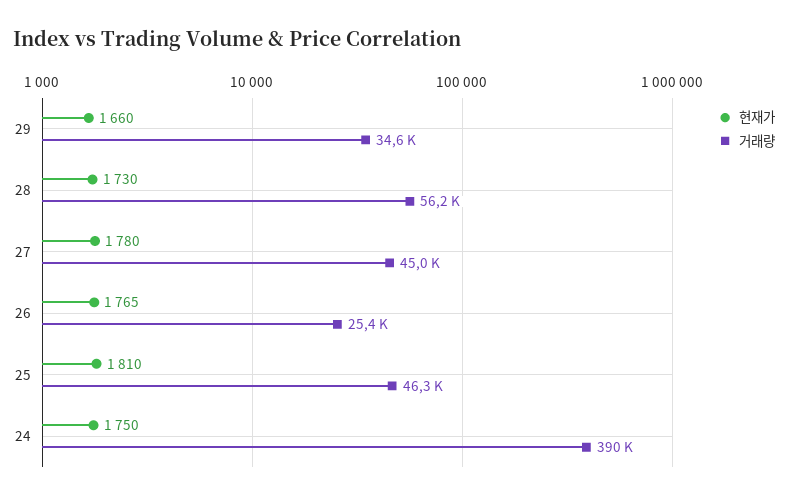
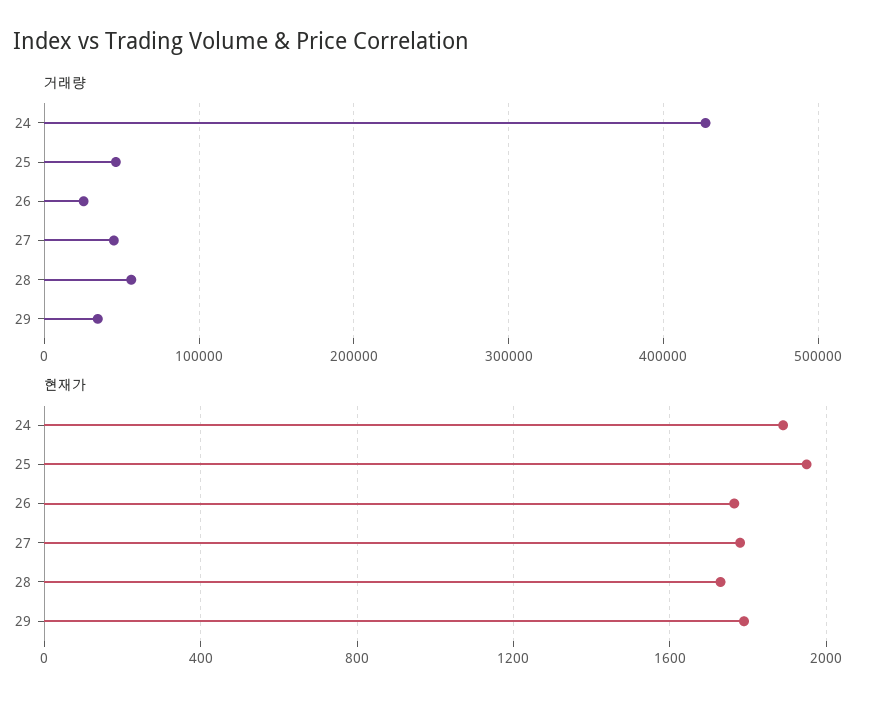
  {
    "현재가": {
-     "29": 1660,
+     "29": 1800,
      "28": 1730,
      "27": 1780,
      "26": 1765,
-     "25": 1810,
+     "25": 1950,
-     "24": 1750
+     "24": 1900
    },
    "거래량": {
      "29": 34600,
      "28": 56200,
      "27": 45000,
      "26": 25400,
      "25": 46300,
-     "24": 390000
+     "24": 430000
    }
  }

